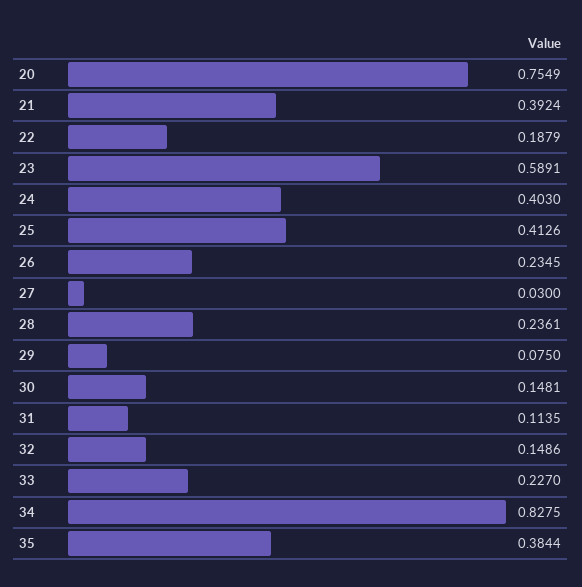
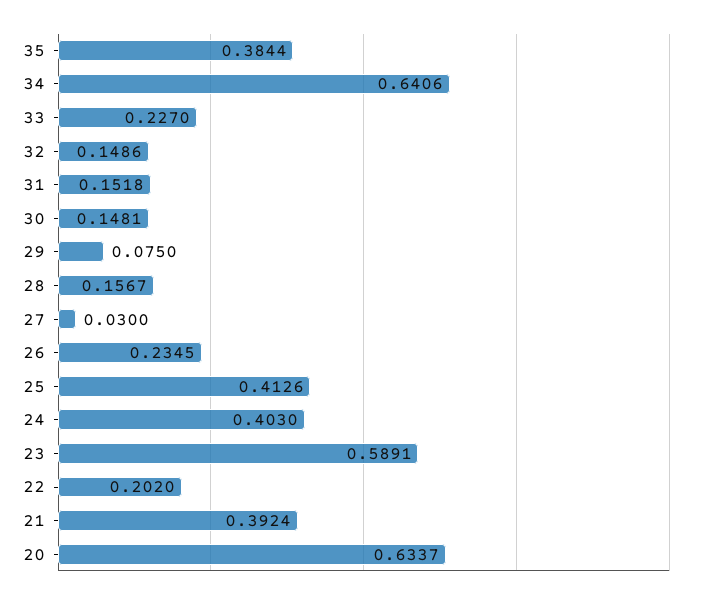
  {
-   "20": 0.7549,
+   "20": 0.6337,
    "21": 0.3924,
-   "22": 0.1879,
+   "22": 0.202,
    "23": 0.5891,
    "24": 0.403,
    "25": 0.4126,
    "26": 0.2345,
    "27": 0.03,
-   "28": 0.2361,
+   "28": 0.1567,
    "29": 0.075,
    "30": 0.1481,
-   "31": 0.1135,
+   "31": 0.1518,
    "32": 0.1486,
    "33": 0.227,
-   "34": 0.8275,
+   "34": 0.6406,
    "35": 0.3844
  }

